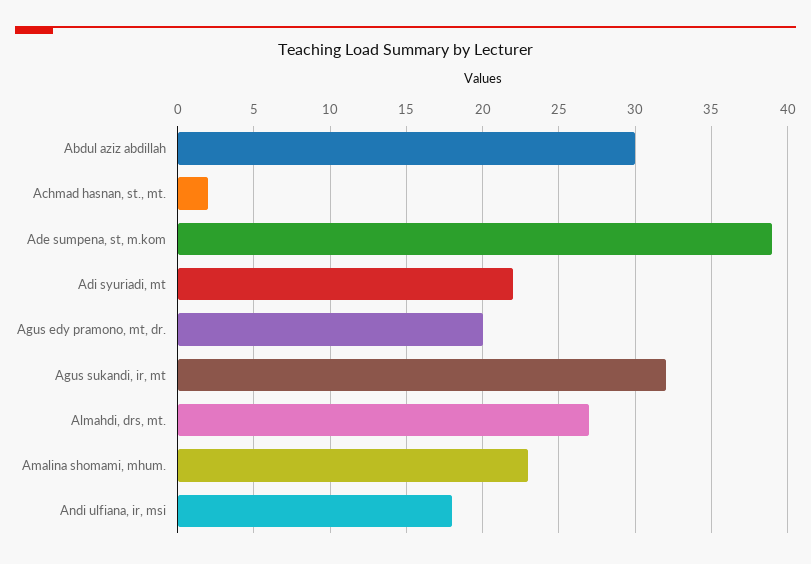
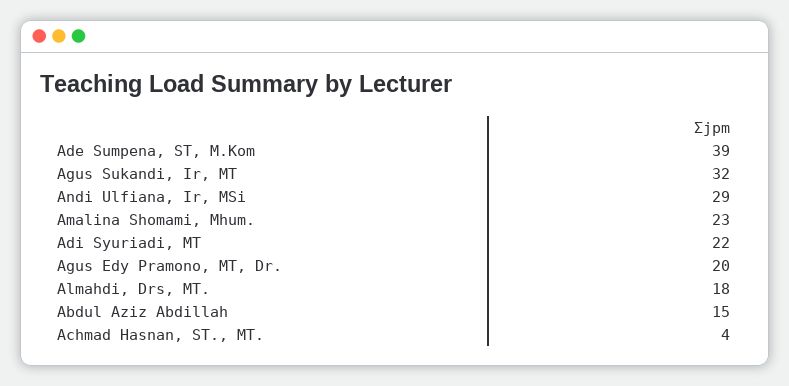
  {
-   "Abdul aziz abdillah": 30,
+   "Abdul aziz abdillah": 15,
-   "Achmad hasnan, st., mt.": 2,
+   "Achmad hasnan, st., mt.": 4,
    "Ade sumpena, st, m.kom": 39,
    "Adi syuriadi, mt": 22,
    "Agus edy pramono, mt, dr.": 20,
    "Agus sukandi, ir, mt": 32,
-   "Almahdi, drs, mt.": 27,
+   "Almahdi, drs, mt.": 18,
    "Amalina shomami, mhum.": 23,
-   "Andi ulfiana, ir, msi": 18
+   "Andi ulfiana, ir, msi": 29
  }

